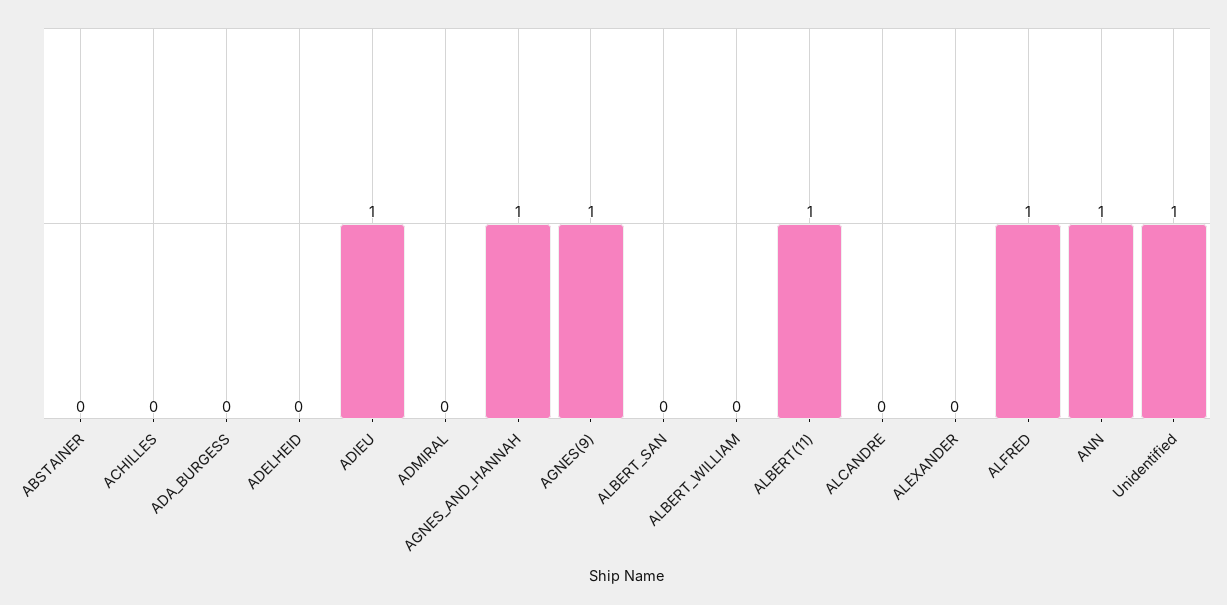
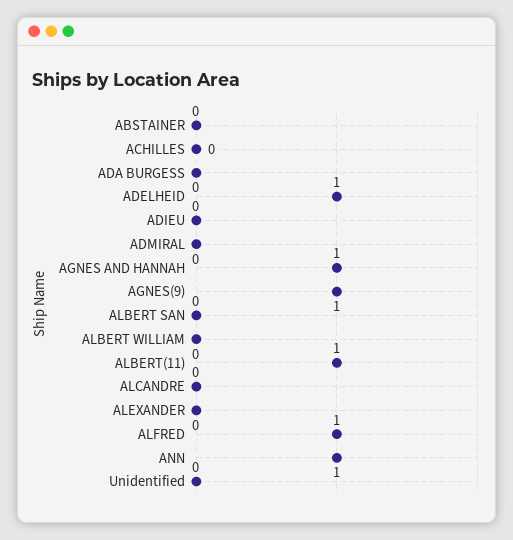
  {
    "ABSTAINER": 0,
    "ACHILLES": 0,
    "ADA_BURGESS": 0,
-   "ADELHEID": 0,
+   "ADELHEID": 1,
-   "ADIEU": 1,
+   "ADIEU": 0,
    "ADMIRAL": 0,
    "AGNES_AND_HANNAH": 1,
    "AGNES(9)": 1,
    "ALBERT_SAN": 0,
    "ALBERT_WILLIAM": 0,
    "ALBERT(11)": 1,
    "ALCANDRE": 0,
    "ALEXANDER": 0,
    "ALFRED": 1,
    "ANN": 1,
-   "Unidentified": 1
+   "Unidentified": 0
  }

